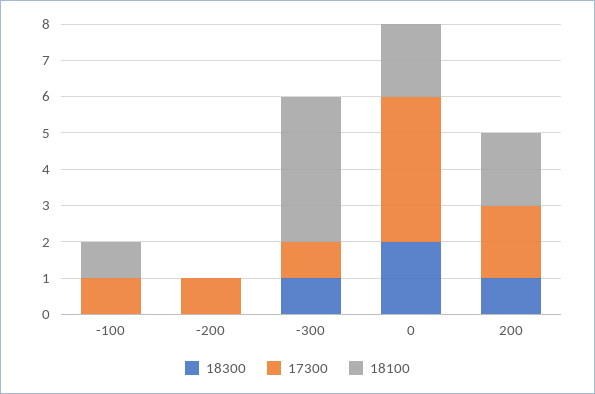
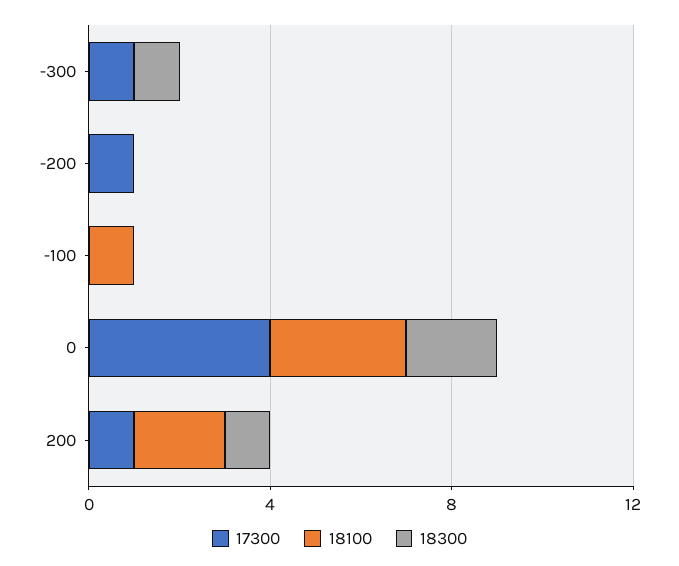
  {
    "18300": {
      "-100": 0,
      "-200": 0,
      "-300": 1,
      "0": 2,
      "200": 1
    },
    "17300": {
-     "-100": 1,
+     "-100": 0,
      "-200": 1,
      "-300": 1,
      "0": 4,
-     "200": 2
+     "200": 1
    },
    "18100": {
      "-100": 1,
      "-200": 0,
-     "-300": 4,
+     "-300": 0,
-     "0": 2,
+     "0": 3,
      "200": 2
    }
  }

